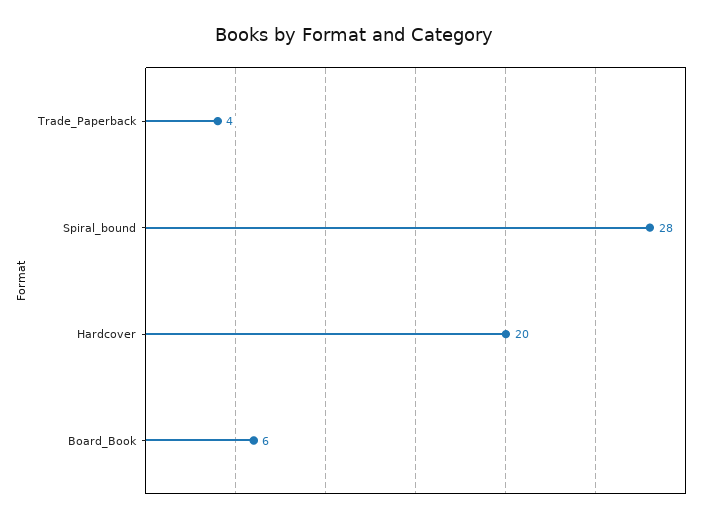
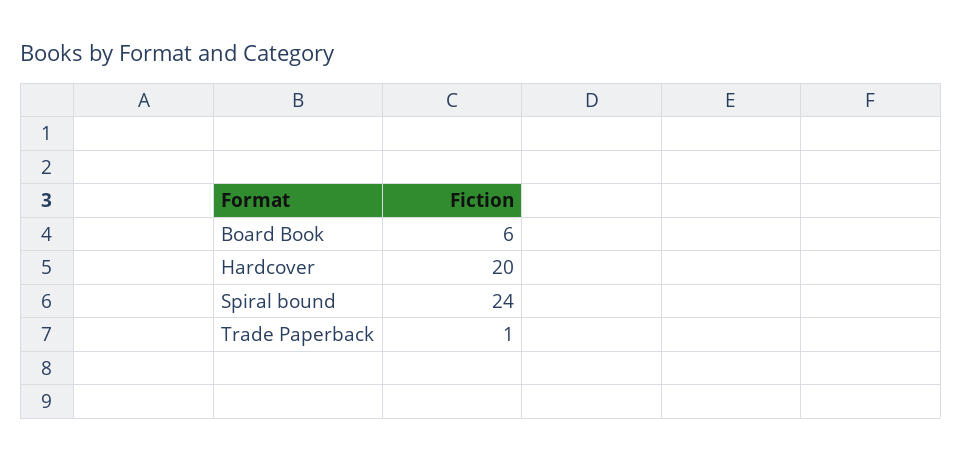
  {
-   "Trade_Paperback": 4,
+   "Trade_Paperback": 1,
-   "Spiral_bound": 28,
+   "Spiral_bound": 24,
    "Hardcover": 20,
    "Board_Book": 6
  }

